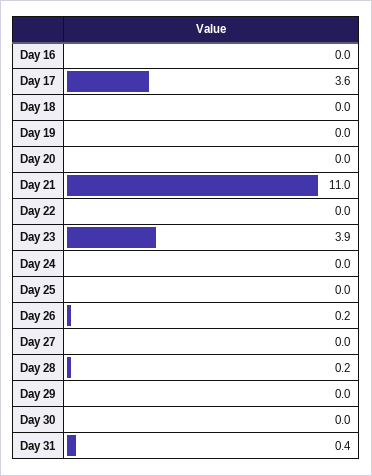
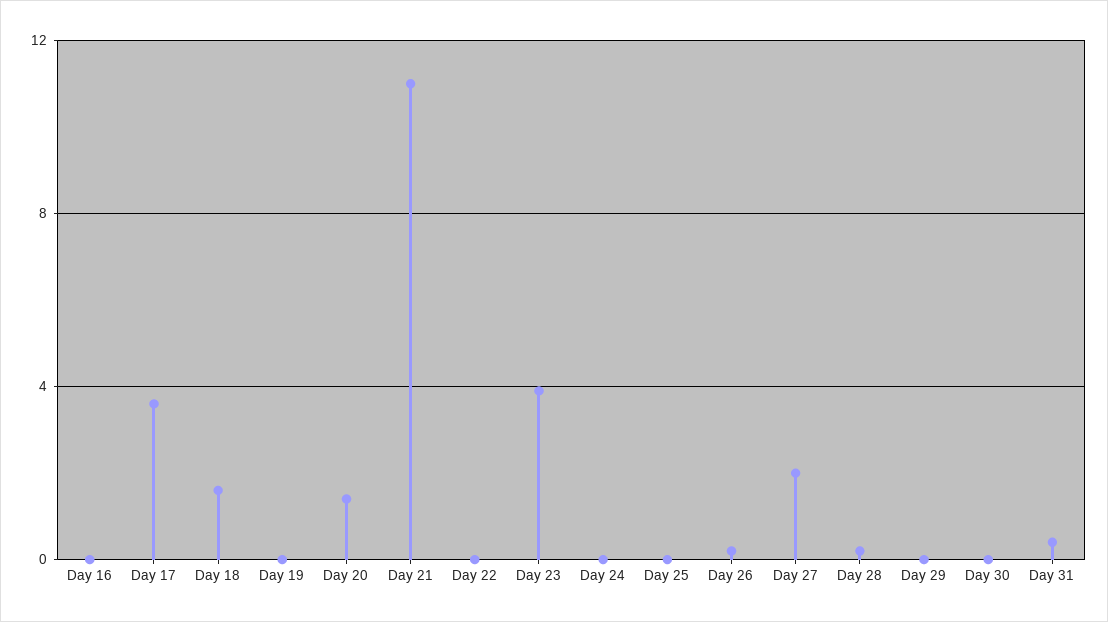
  {
    "Day 16": 0,
    "Day 17": 3.6,
-   "Day 18": 0,
+   "Day 18": 1.5,
    "Day 19": 0,
-   "Day 20": 0,
+   "Day 20": 1.5,
    "Day 21": 11,
    "Day 22": 0,
    "Day 23": 3.9,
    "Day 24": 0,
    "Day 25": 0,
    "Day 26": 0.2,
-   "Day 27": 0,
+   "Day 27": 2,
    "Day 28": 0.2,
    "Day 29": 0,
    "Day 30": 0,
    "Day 31": 0.4
  }

